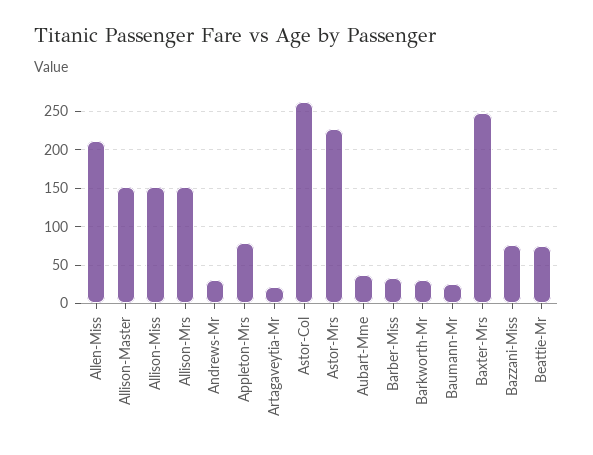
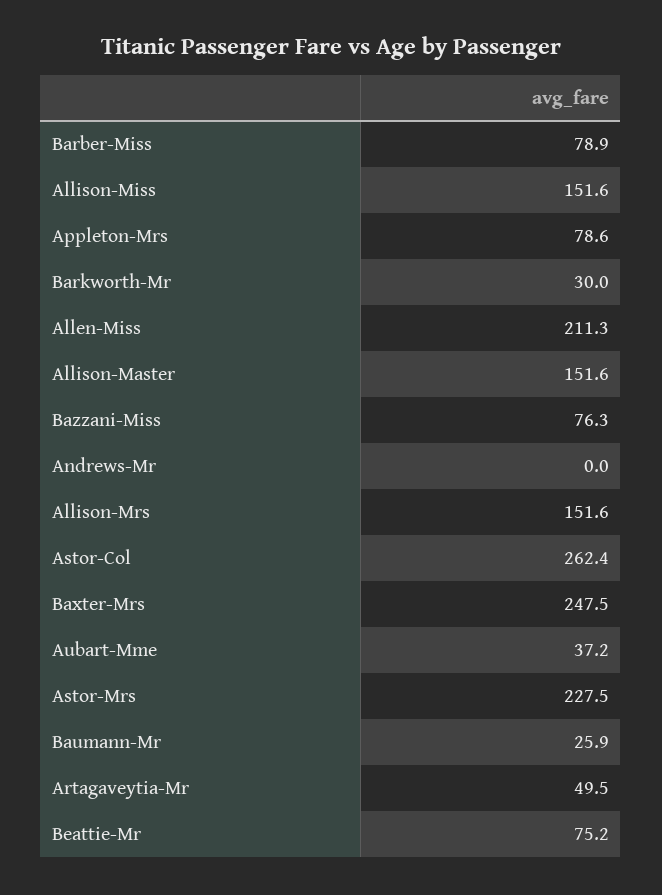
  {
    "Allen-Miss": 211.3,
    "Allison-Master": 151.6,
    "Allison-Miss": 151.6,
    "Allison-Mrs": 151.6,
-   "Andrews-Mr": 30,
+   "Andrews-Mr": 0,
    "Appleton-Mrs": 78.6,
-   "Artagaveytia-Mr": 20,
+   "Artagaveytia-Mr": 49.5,
    "Astor-Col": 262.4,
    "Astor-Mrs": 227.5,
    "Aubart-Mme": 37.2,
-   "Barber-Miss": 30,
+   "Barber-Miss": 78.9,
    "Barkworth-Mr": 30,
    "Baumann-Mr": 25.9,
    "Baxter-Mrs": 247.5,
    "Bazzani-Miss": 76.3,
    "Beattie-Mr": 75.2
  }

